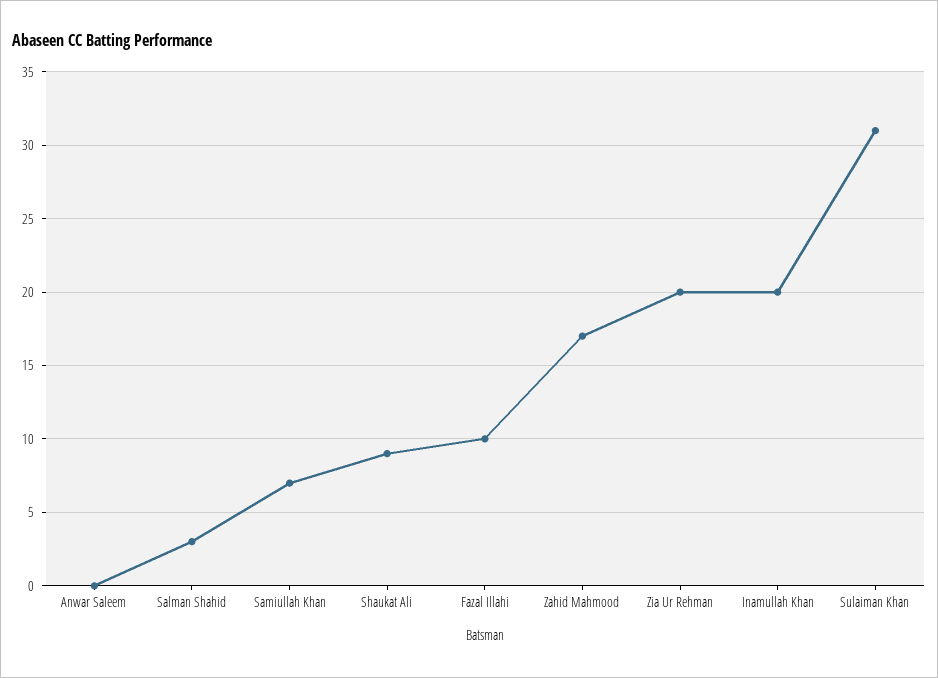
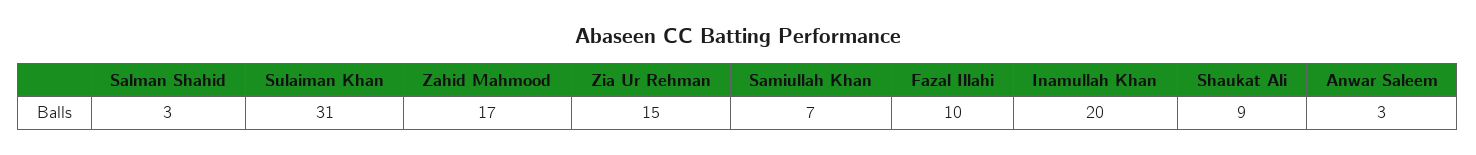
  {
-   "Anwar Saleem": 0,
+   "Anwar Saleem": 3,
    "Salman Shahid": 3,
    "Samiullah Khan": 7,
    "Shaukat Ali": 9,
    "Fazal Illahi": 10,
    "Zahid Mahmood": 17,
-   "Zia Ur Rehman": 20,
+   "Zia Ur Rehman": 15,
    "Inamullah Khan": 20,
    "Sulaiman Khan": 31
  }

